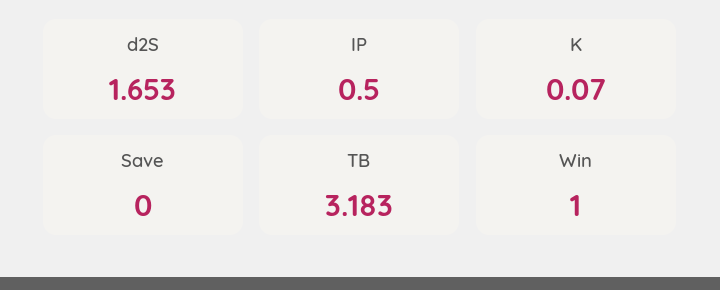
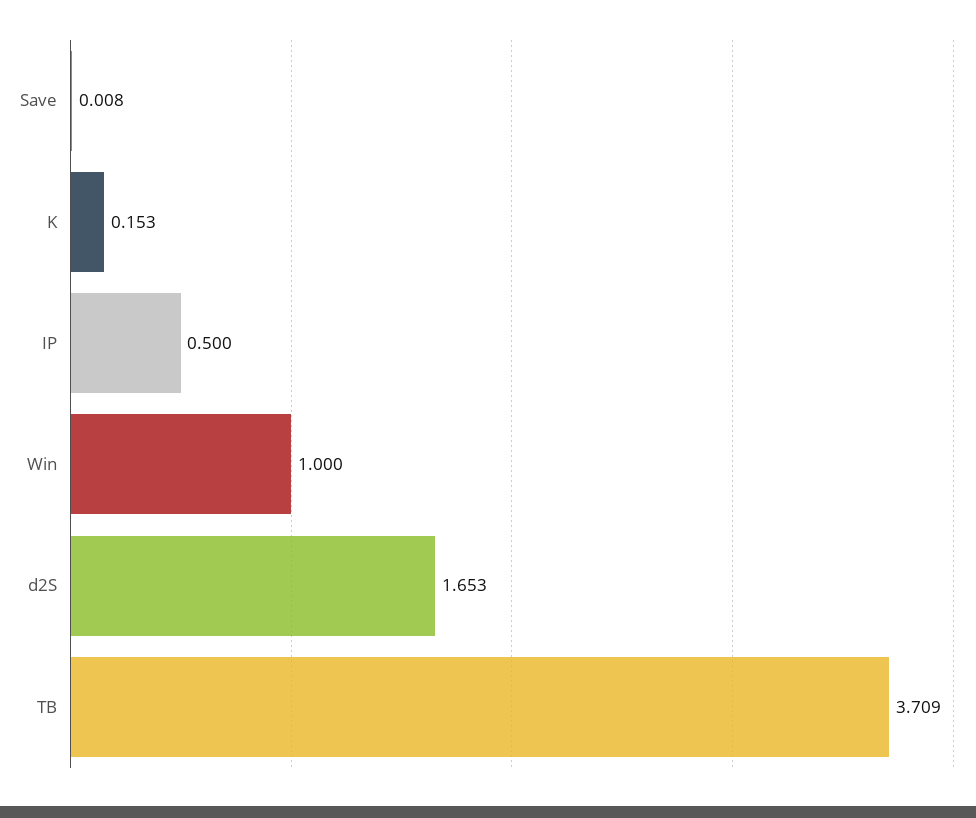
  {
    "d2S": 1.653,
    "IP": 0.5,
-   "K": 0.07,
+   "K": 0.153,
-   "Save": 0,
+   "Save": 0.008,
-   "TB": 3.183,
+   "TB": 3.709,
    "Win": 1
  }

